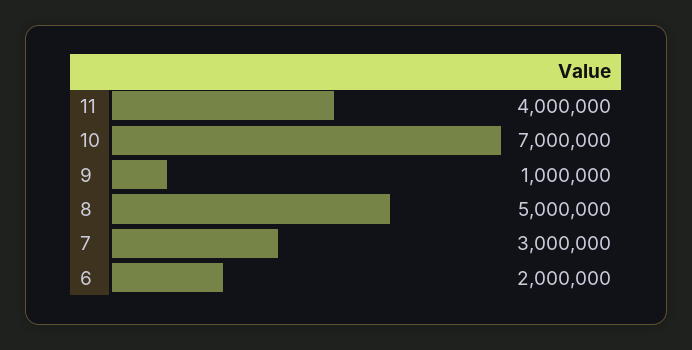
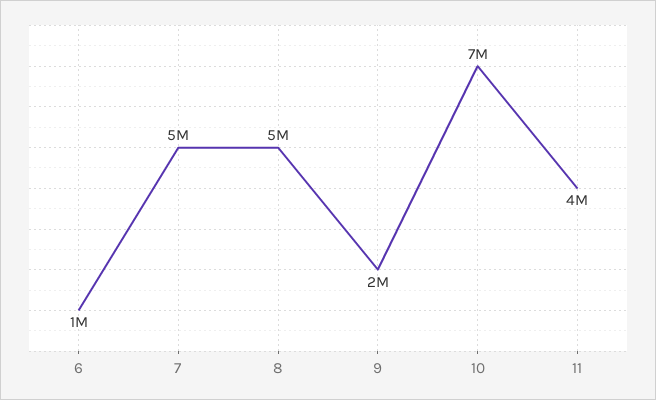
  {
    "11": 4000000,
    "10": 7000000,
-   "9": 1000000,
+   "9": 2000000,
    "8": 5000000,
-   "7": 3000000,
+   "7": 5000000,
-   "6": 2000000
+   "6": 1000000
  }

